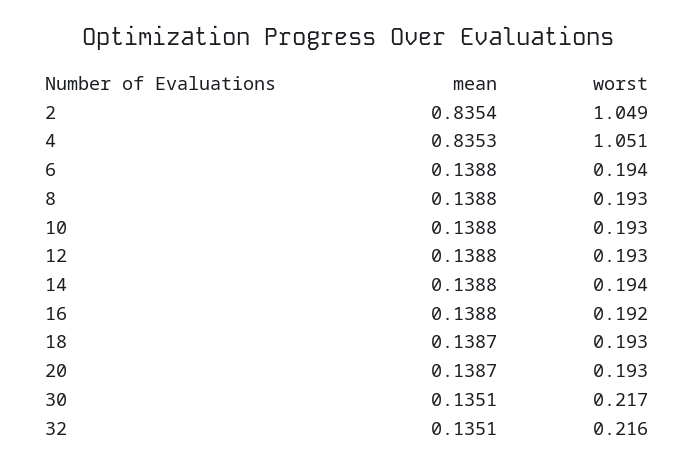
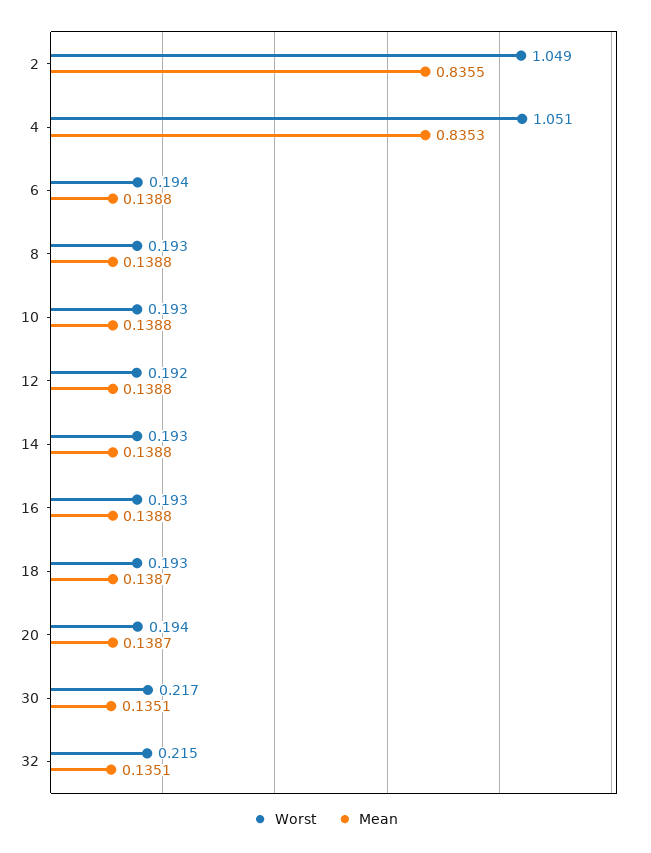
  {
    "mean": {
-     "2": 0.8354,
+     "2": 0.8355,
      "4": 0.8353,
      "6": 0.1388,
      "8": 0.1388,
      "10": 0.1388,
      "12": 0.1388,
      "14": 0.1388,
      "16": 0.1388,
      "18": 0.1387,
      "20": 0.1387,
      "30": 0.1351,
      "32": 0.1351
    },
    "worst": {
      "2": 1.049,
      "4": 1.051,
      "6": 0.194,
      "8": 0.193,
      "10": 0.193,
-     "12": 0.193,
+     "12": 0.192,
-     "14": 0.194,
+     "14": 0.193,
-     "16": 0.192,
+     "16": 0.193,
      "18": 0.193,
-     "20": 0.193,
+     "20": 0.194,
      "30": 0.217,
-     "32": 0.216
+     "32": 0.215
    }
  }

